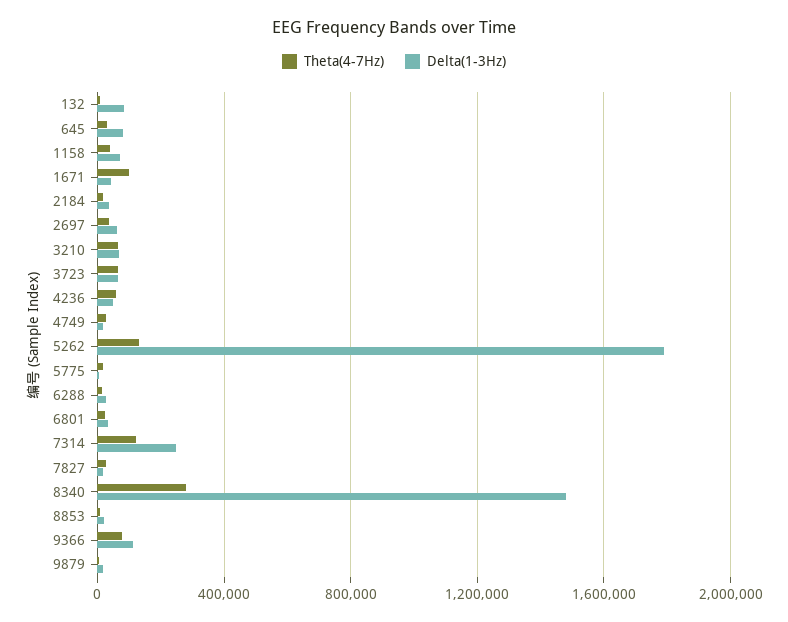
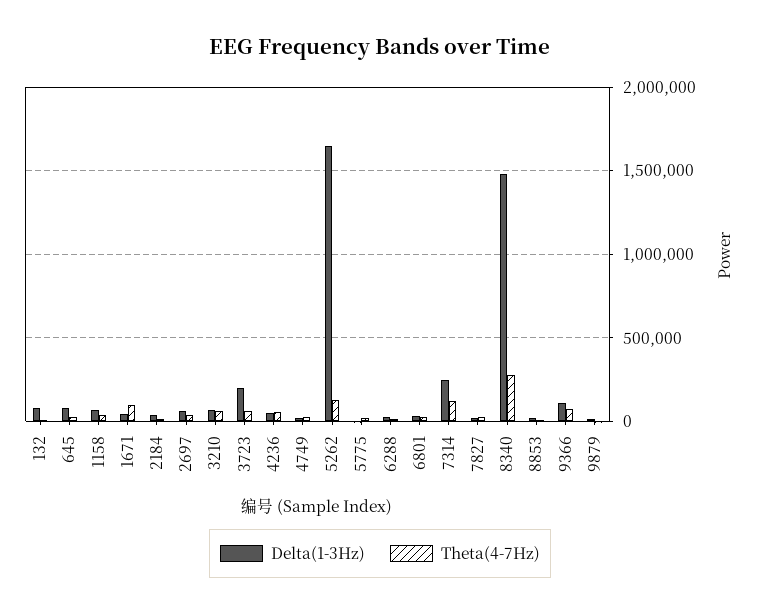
  {
    "Theta(4-7Hz)": {
      "132": 0,
      "645": 50000,
      "1158": 50000,
      "1671": 100000,
      "2184": 0,
      "2697": 50000,
      "3210": 50000,
      "3723": 50000,
      "4236": 50000,
      "4749": 50000,
      "5262": 150000,
      "5775": 0,
      "6288": 0,
      "6801": 0,
      "7314": 100000,
      "7827": 50000,
      "8340": 300000,
      "8853": 0,
      "9366": 100000,
      "9879": 0
    },
    "Delta(1-3Hz)": {
      "132": 100000,
      "645": 100000,
      "1158": 50000,
      "1671": 50000,
      "2184": 50000,
      "2697": 50000,
      "3210": 50000,
-     "3723": 50000,
+     "3723": 200000,
      "4236": 50000,
      "4749": 0,
-     "5262": 1800000,
+     "5262": 1650000,
      "5775": 0,
      "6288": 50000,
      "6801": 50000,
      "7314": 250000,
      "7827": 0,
      "8340": 1500000,
      "8853": 0,
      "9366": 100000,
      "9879": 0
    }
  }

